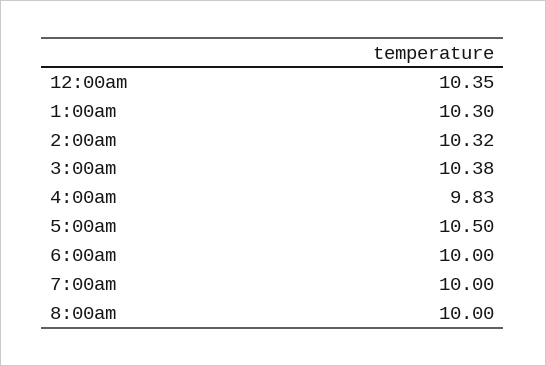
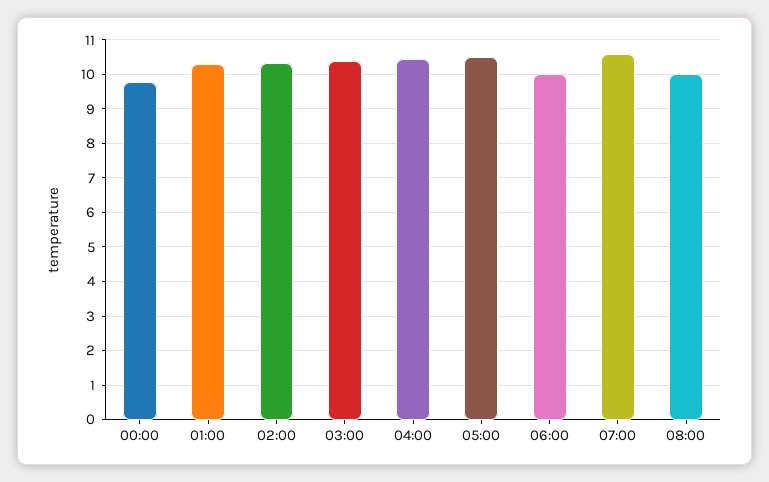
  {
-   "12:00am": 10.35,
+   "12:00am": 9.8,
    "1:00am": 10.3,
    "2:00am": 10.32,
    "3:00am": 10.38,
-   "4:00am": 9.83,
+   "4:00am": 10.4,
    "5:00am": 10.5,
    "6:00am": 10,
-   "7:00am": 10,
+   "7:00am": 10.6,
    "8:00am": 10
  }

